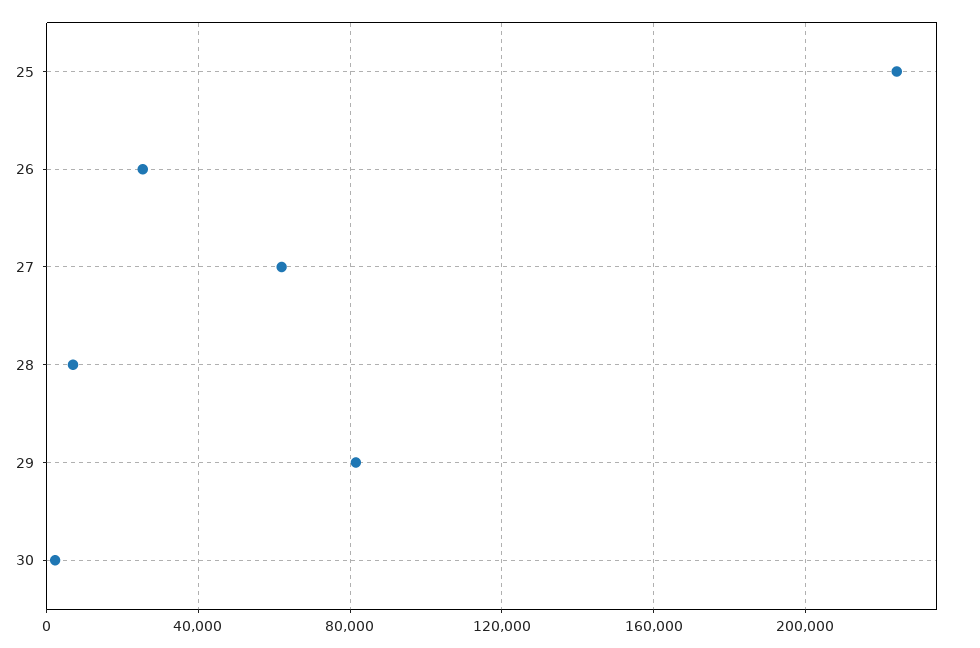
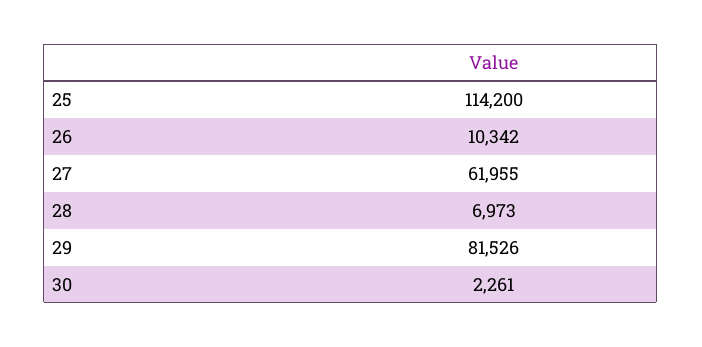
  {
-   "25": 225000,
+   "25": 114200,
-   "26": 25000,
+   "26": 10342,
    "27": 61955,
    "28": 6973,
    "29": 81526,
    "30": 2261
  }

